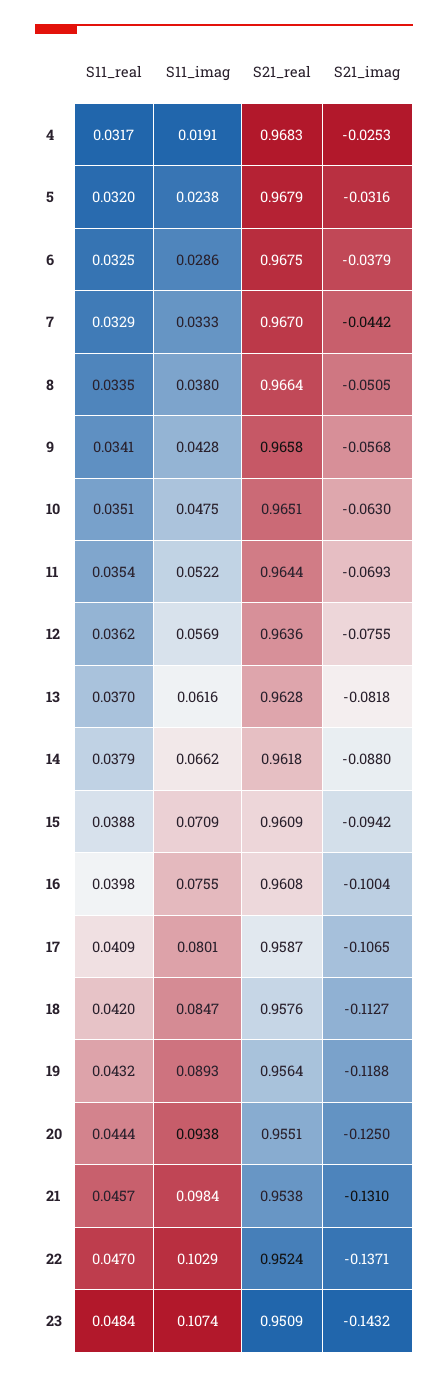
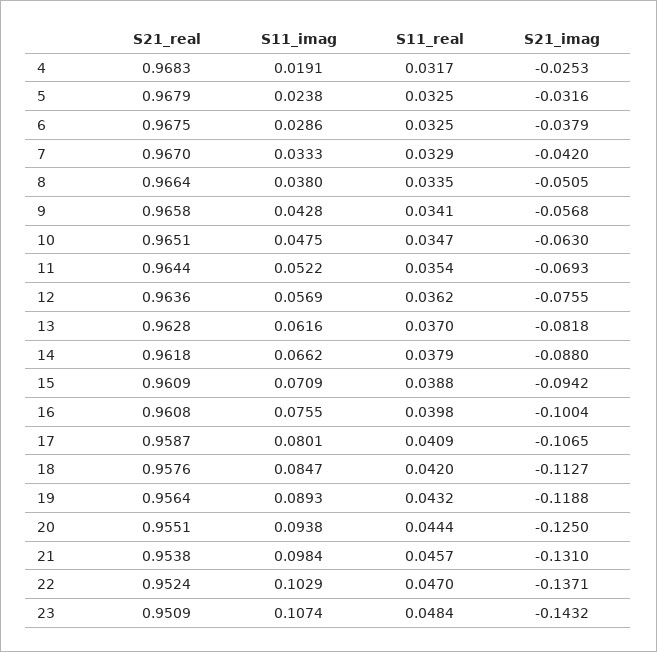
  {
    "S11_real": {
      "4": 0.0317,
-     "5": 0.032,
+     "5": 0.0325,
      "6": 0.0325,
      "7": 0.0329,
      "8": 0.0335,
      "9": 0.0341,
-     "10": 0.0351,
+     "10": 0.0347,
      "11": 0.0354,
      "12": 0.0362,
      "13": 0.037,
      "14": 0.0379,
      "15": 0.0388,
      "16": 0.0398,
      "17": 0.0409,
      "18": 0.042,
      "19": 0.0432,
      "20": 0.0444,
      "21": 0.0457,
      "22": 0.047,
      "23": 0.0484
    },
    "S11_imag": {
      "4": 0.0191,
      "5": 0.0238,
      "6": 0.0286,
      "7": 0.0333,
      "8": 0.038,
      "9": 0.0428,
      "10": 0.0475,
      "11": 0.0522,
      "12": 0.0569,
      "13": 0.0616,
      "14": 0.0662,
      "15": 0.0709,
      "16": 0.0755,
      "17": 0.0801,
      "18": 0.0847,
      "19": 0.0893,
      "20": 0.0938,
      "21": 0.0984,
      "22": 0.1029,
      "23": 0.1074
    },
    "S21_real": {
      "4": 0.9683,
      "5": 0.9679,
      "6": 0.9675,
      "7": 0.967,
      "8": 0.9664,
      "9": 0.9658,
      "10": 0.9651,
      "11": 0.9644,
      "12": 0.9636,
      "13": 0.9628,
      "14": 0.9618,
      "15": 0.9609,
      "16": 0.9608,
      "17": 0.9587,
      "18": 0.9576,
      "19": 0.9564,
      "20": 0.9551,
      "21": 0.9538,
      "22": 0.9524,
      "23": 0.9509
    },
    "S21_imag": {
      "4": -0.0253,
      "5": -0.0316,
      "6": -0.0379,
-     "7": -0.0442,
+     "7": -0.042,
      "8": -0.0505,
      "9": -0.0568,
      "10": -0.063,
      "11": -0.0693,
      "12": -0.0755,
      "13": -0.0818,
      "14": -0.088,
      "15": -0.0942,
      "16": -0.1004,
      "17": -0.1065,
      "18": -0.1127,
      "19": -0.1188,
      "20": -0.125,
      "21": -0.131,
      "22": -0.1371,
      "23": -0.1432
    }
  }

